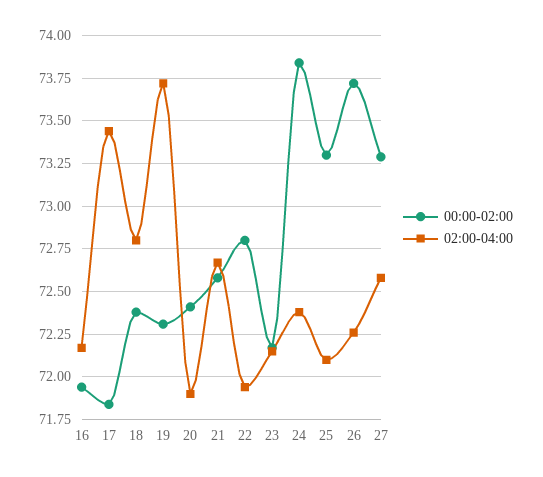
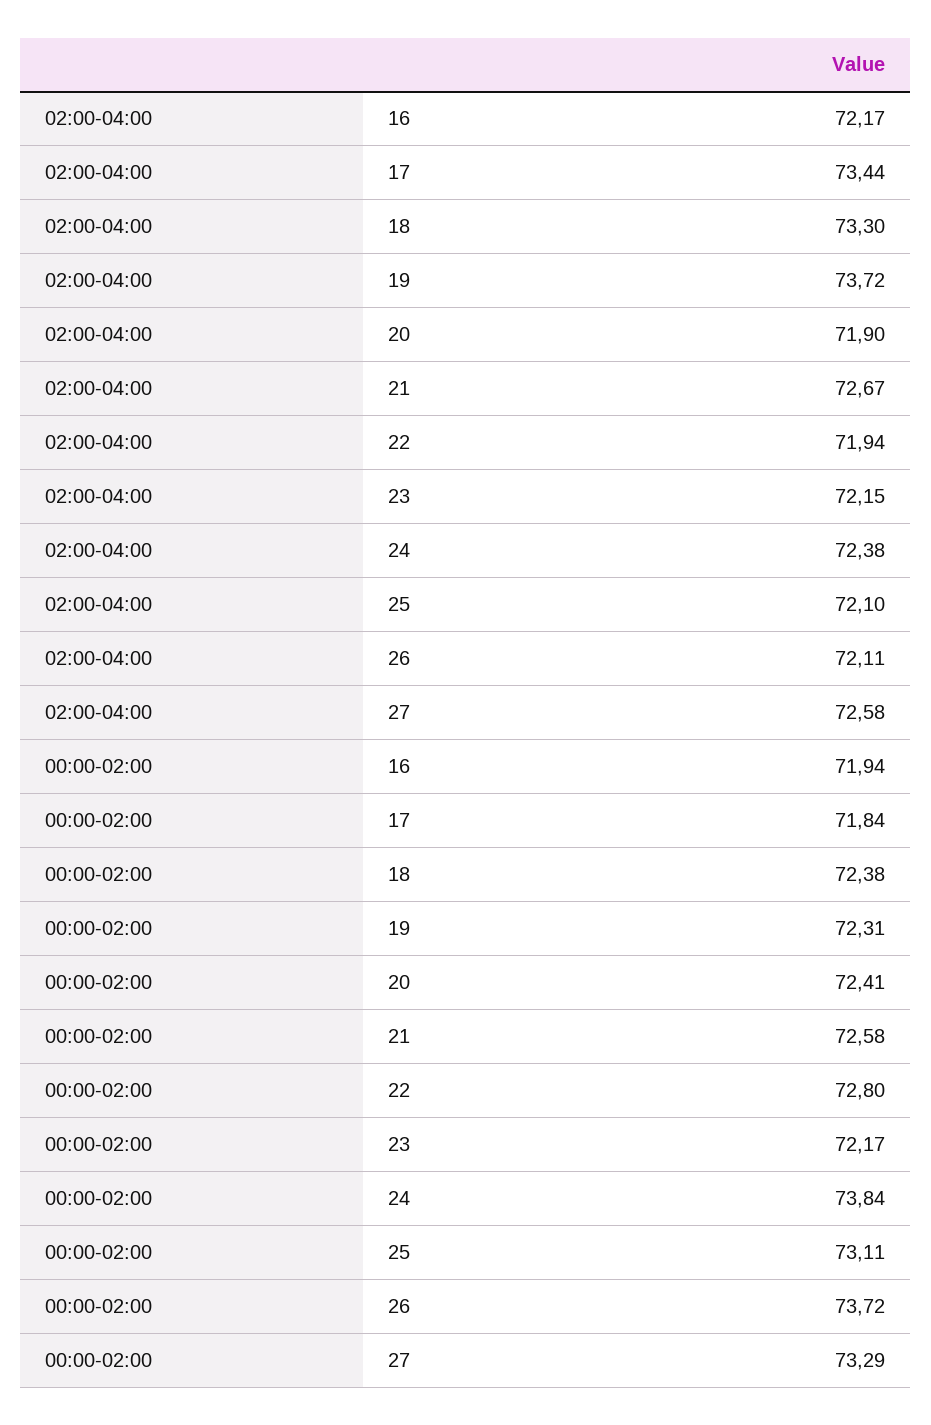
  {
    "00:00-02:00": {
      "16": 71.94,
      "17": 71.84,
      "18": 72.38,
      "19": 72.31,
      "20": 72.41,
      "21": 72.58,
      "22": 72.8,
      "23": 72.17,
      "24": 73.84,
-     "25": 73.3,
+     "25": 73.11,
      "26": 73.72,
      "27": 73.29
    },
    "02:00-04:00": {
      "16": 72.17,
      "17": 73.44,
-     "18": 72.8,
+     "18": 73.3,
      "19": 73.72,
      "20": 71.9,
      "21": 72.67,
      "22": 71.94,
      "23": 72.15,
      "24": 72.38,
      "25": 72.1,
-     "26": 72.25,
+     "26": 72.11,
      "27": 72.58
    }
  }

